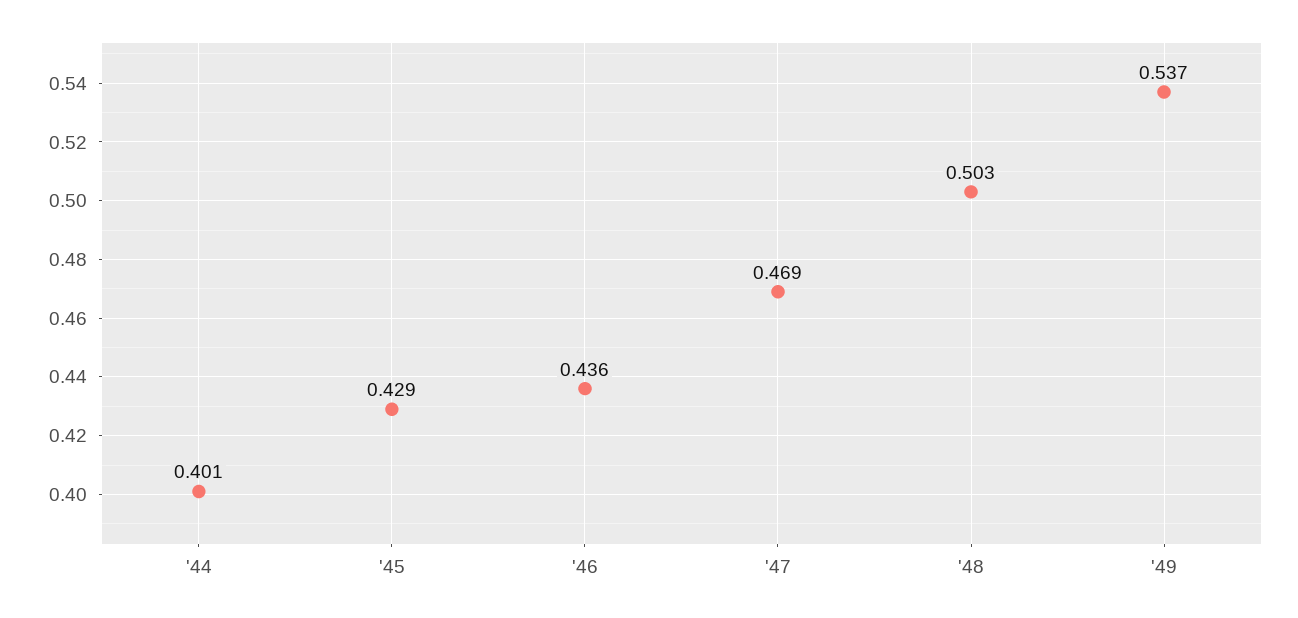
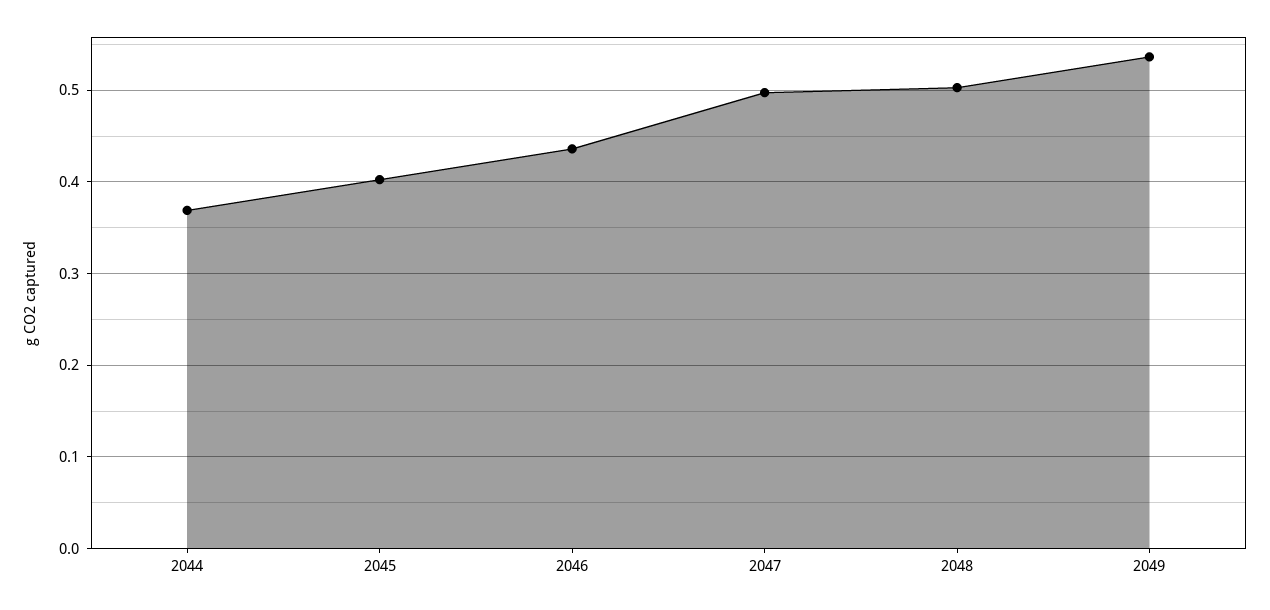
  {
-   "'44": 0.401,
+   "'44": 0.37,
-   "'45": 0.429,
+   "'45": 0.4,
    "'46": 0.436,
-   "'47": 0.469,
+   "'47": 0.5,
    "'48": 0.503,
    "'49": 0.537
  }

